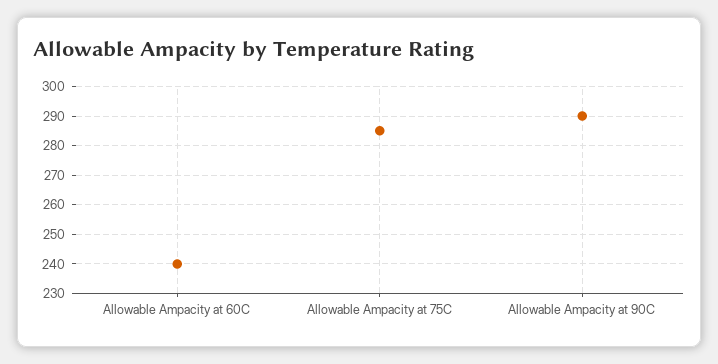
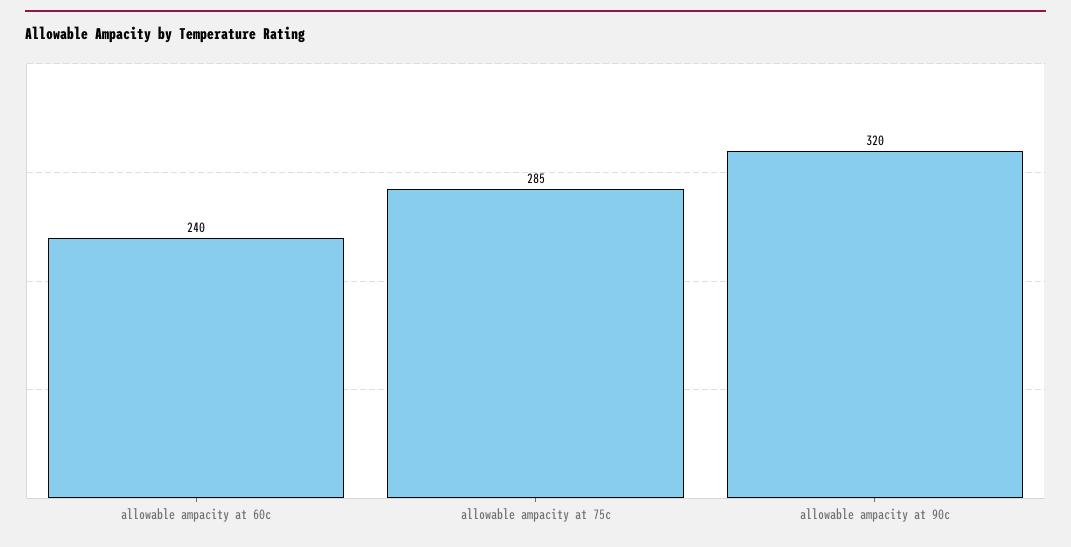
  {
    "Allowable Ampacity at 60C": 240,
    "Allowable Ampacity at 75C": 285,
-   "Allowable Ampacity at 90C": 290
+   "Allowable Ampacity at 90C": 320
  }

